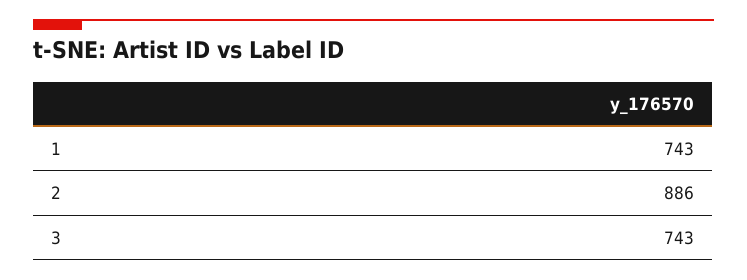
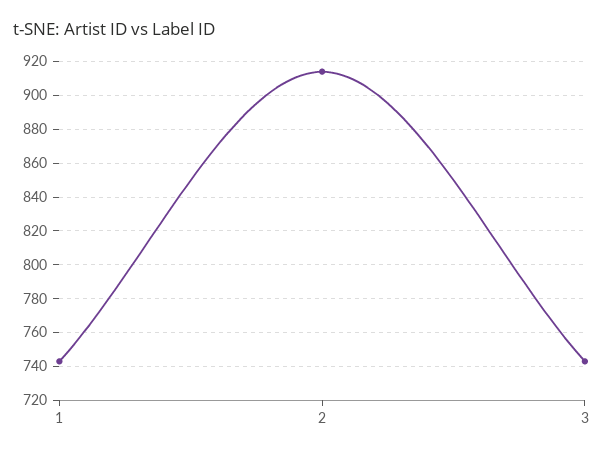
  {
    "1": 743,
-   "2": 886,
+   "2": 915,
    "3": 743
  }

